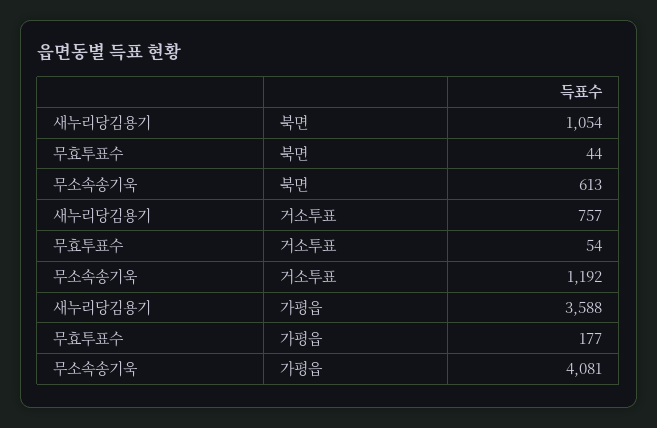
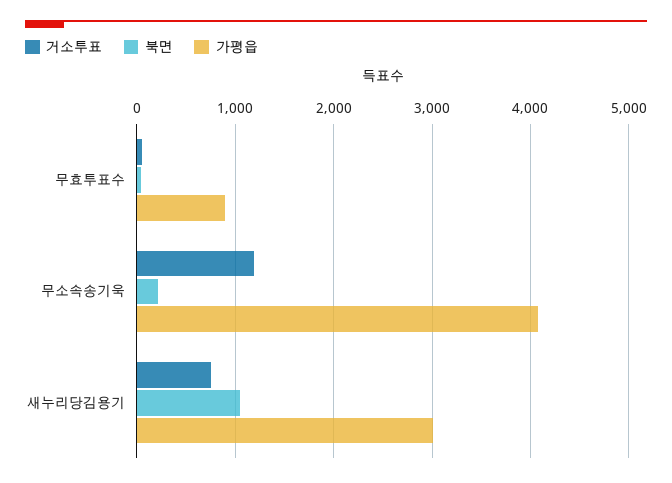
  {
    "북면": {
      "새누리당김용기": 1054,
      "무효투표수": 44,
-     "무소속송기욱": 613
+     "무소속송기욱": 200
    },
    "거소투표": {
      "새누리당김용기": 757,
      "무효투표수": 54,
      "무소속송기욱": 1192
    },
    "가평읍": {
-     "새누리당김용기": 3588,
+     "새누리당김용기": 3000,
-     "무효투표수": 177,
+     "무효투표수": 900,
      "무소속송기욱": 4081
    }
  }

